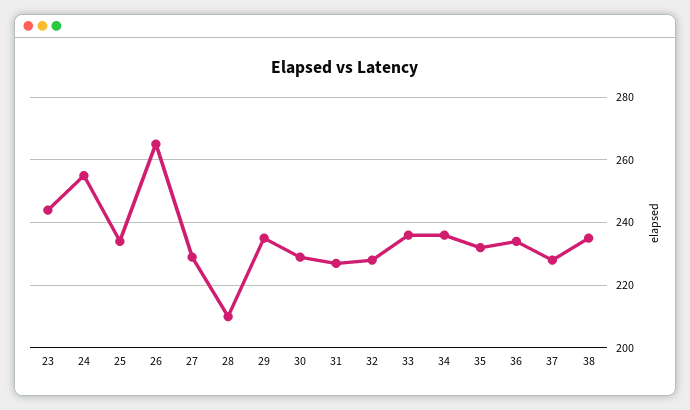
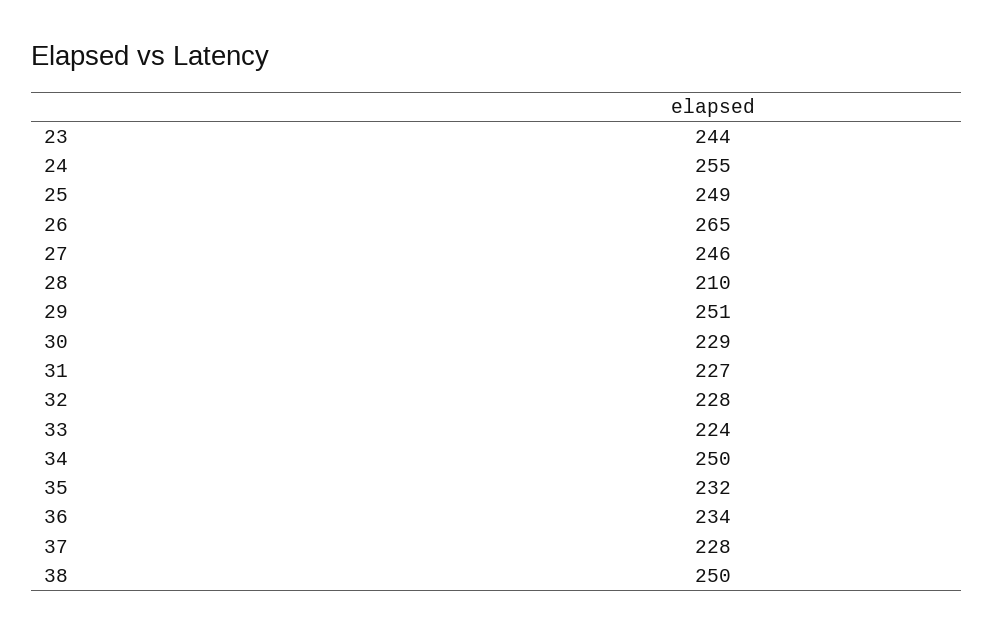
  {
    "23": 244,
    "24": 255,
-   "25": 235,
+   "25": 249,
    "26": 265,
-   "27": 230,
+   "27": 246,
    "28": 210,
-   "29": 235,
+   "29": 251,
    "30": 229,
    "31": 227,
    "32": 228,
-   "33": 235,
+   "33": 224,
-   "34": 235,
+   "34": 250,
    "35": 232,
    "36": 234,
    "37": 228,
-   "38": 235
+   "38": 250
  }

